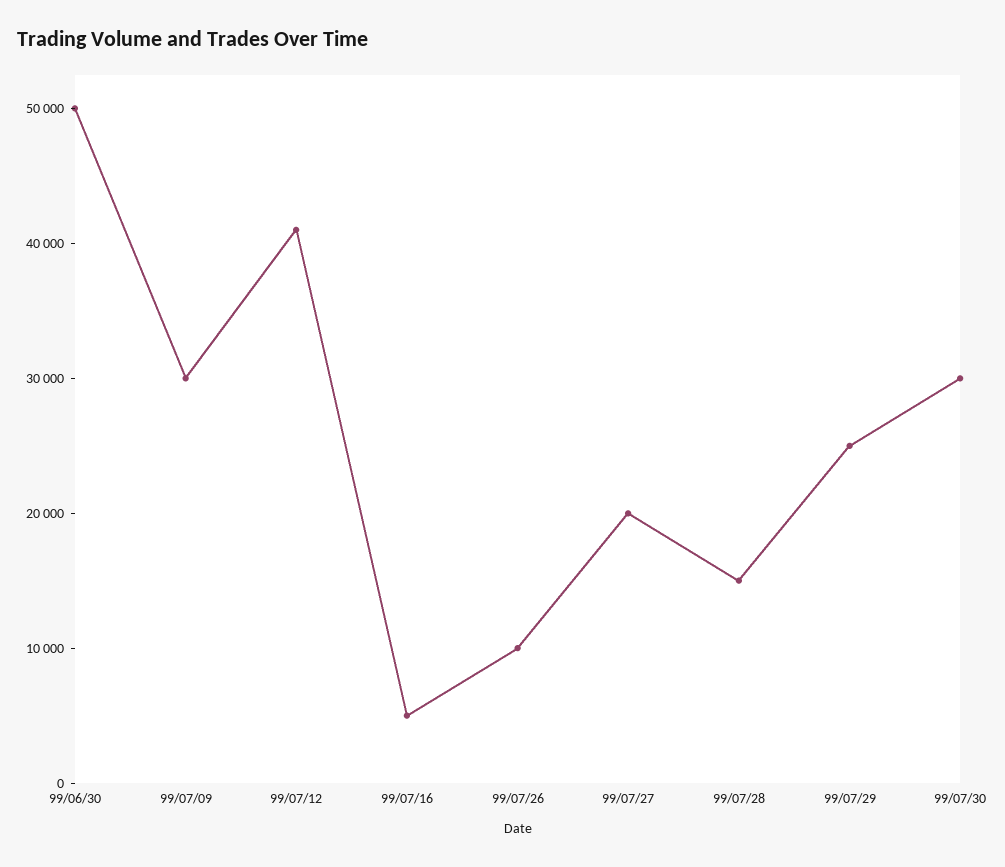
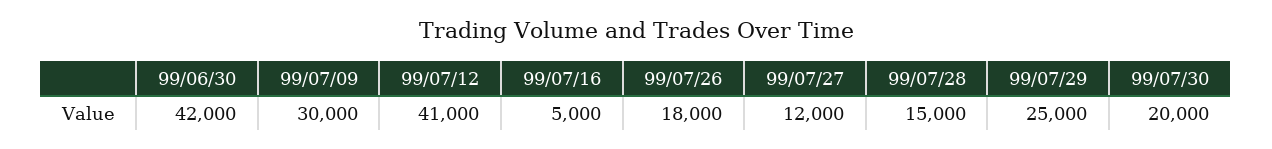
  {
-   "99/06/30": 50000,
+   "99/06/30": 42000,
    "99/07/09": 30000,
    "99/07/12": 41000,
    "99/07/16": 5000,
-   "99/07/26": 10000,
+   "99/07/26": 18000,
-   "99/07/27": 20000,
+   "99/07/27": 12000,
    "99/07/28": 15000,
    "99/07/29": 25000,
-   "99/07/30": 30000
+   "99/07/30": 20000
  }

